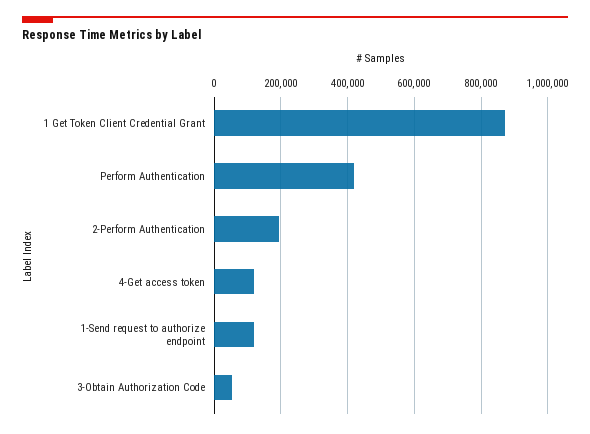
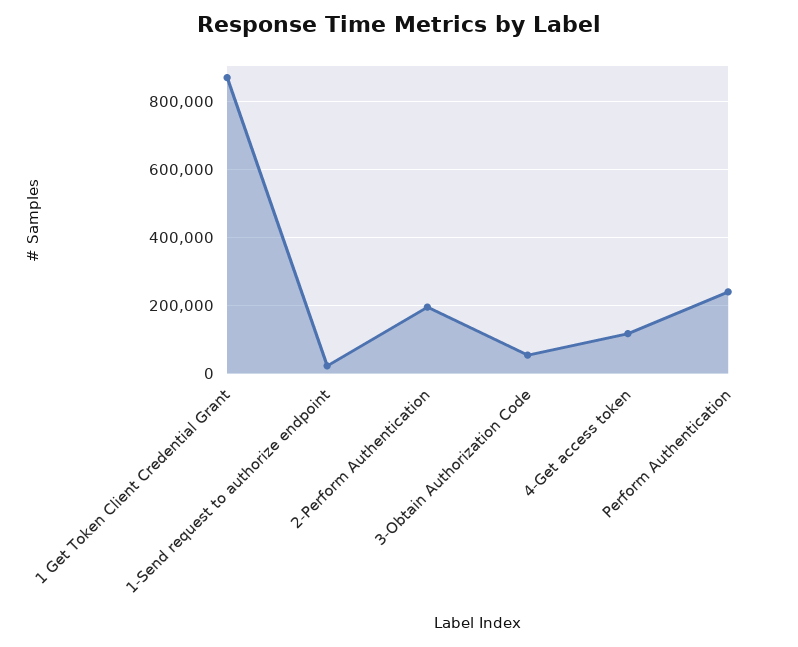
  {
    "1 Get Token Client Credential Grant": 880000,
-   "Perform Authentication": 420000,
+   "Perform Authentication": 240000,
    "2-Perform Authentication": 200000,
    "4-Get access token": 120000,
-   "1-Send request to authorize endpoint": 120000,
+   "1-Send request to authorize endpoint": 20000,
    "3-Obtain Authorization Code": 60000
  }

